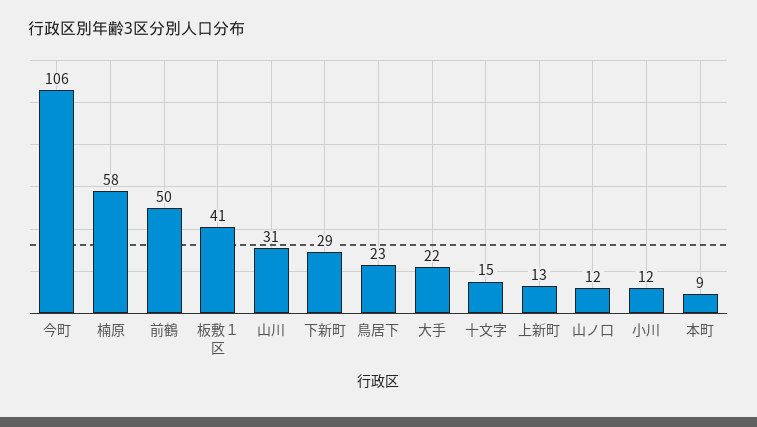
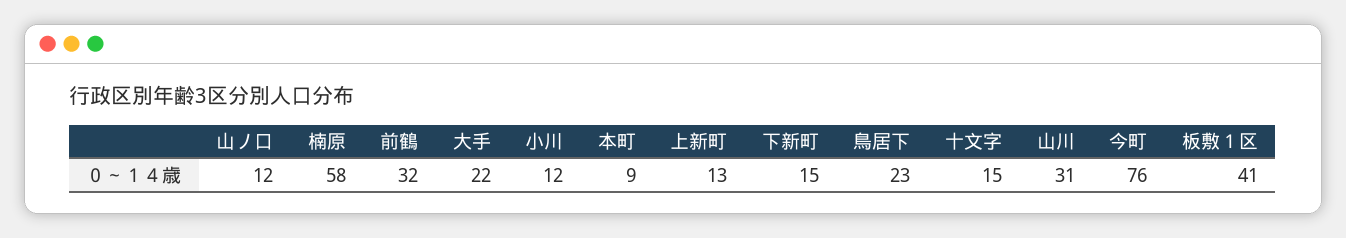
  {
-   "今町": 106,
+   "今町": 76,
    "楠原": 58,
-   "前鶴": 50,
+   "前鶴": 32,
    "板敷１区": 41,
    "山川": 31,
-   "下新町": 29,
+   "下新町": 15,
    "鳥居下": 23,
    "大手": 22,
    "十文字": 15,
    "上新町": 13,
    "山ノ口": 12,
    "小川": 12,
    "本町": 9
  }

